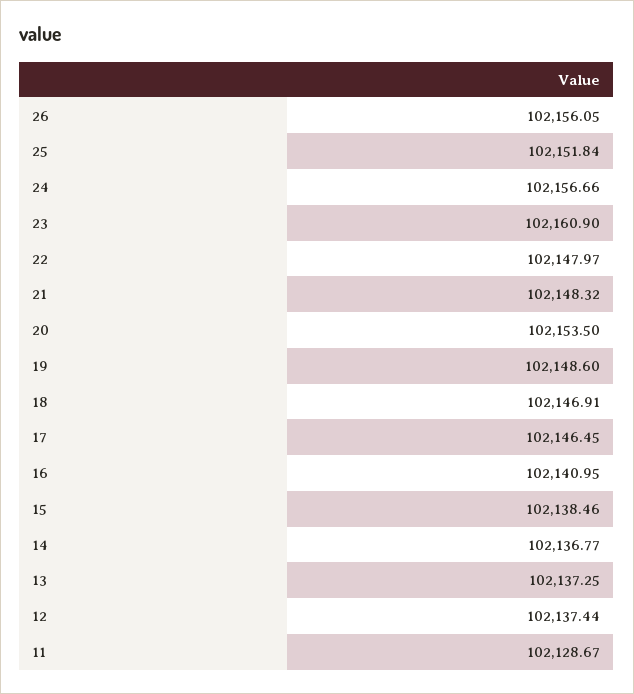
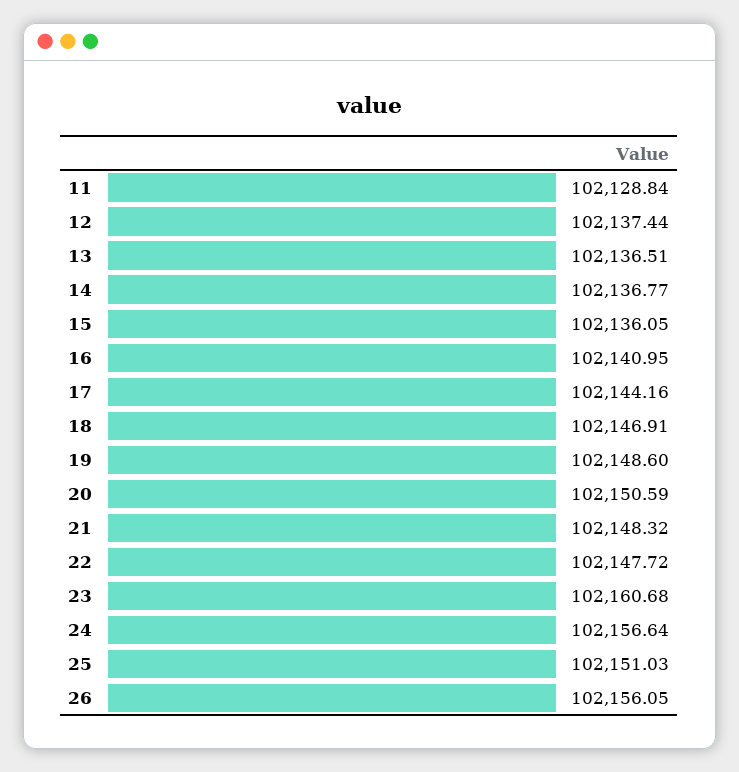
  {
    "26": 102156.05,
-   "25": 102151.84,
+   "25": 102151.03,
-   "24": 102156.66,
+   "24": 102156.64,
-   "23": 102160.9,
+   "23": 102160.68,
-   "22": 102147.97,
+   "22": 102147.72,
    "21": 102148.32,
-   "20": 102153.5,
+   "20": 102150.59,
    "19": 102148.6,
    "18": 102146.91,
-   "17": 102146.45,
+   "17": 102144.16,
    "16": 102140.95,
-   "15": 102138.46,
+   "15": 102136.05,
    "14": 102136.77,
-   "13": 102137.25,
+   "13": 102136.51,
    "12": 102137.44,
-   "11": 102128.67
+   "11": 102128.84
  }

